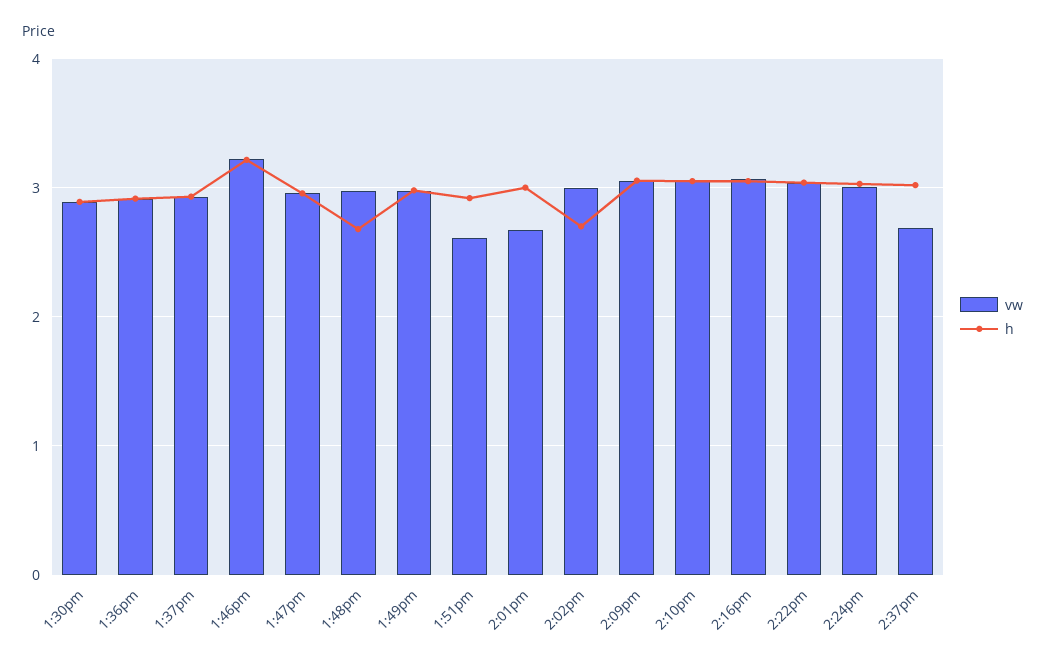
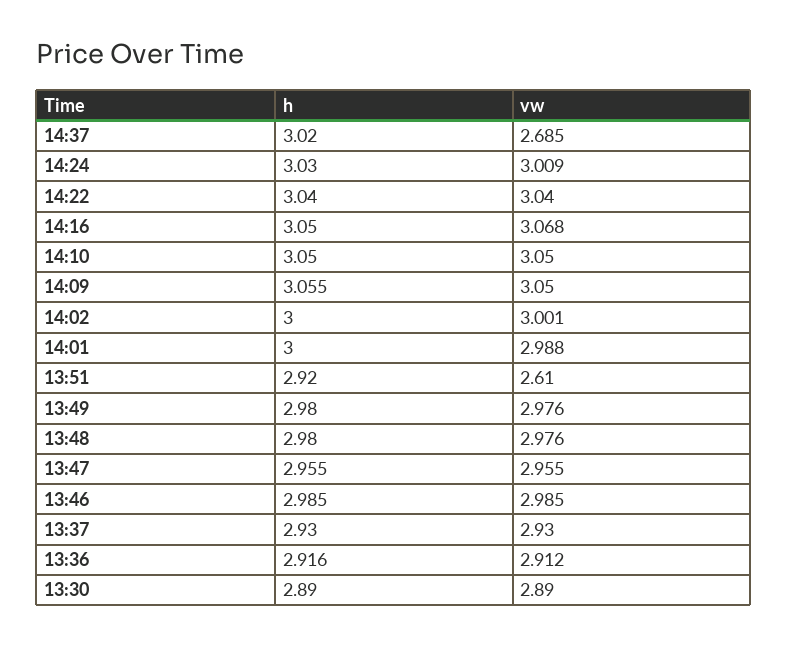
  {
    "vw": {
      "1:30pm": 2.89,
      "1:36pm": 2.912,
      "1:37pm": 2.93,
-     "1:46pm": 3.2,
+     "1:46pm": 2.985,
      "1:47pm": 2.955,
      "1:48pm": 2.976,
      "1:49pm": 2.976,
      "1:51pm": 2.61,
-     "2:01pm": 2.7,
+     "2:01pm": 2.988,
      "2:02pm": 3.001,
      "2:09pm": 3.05,
      "2:10pm": 3.05,
      "2:16pm": 3.068,
      "2:22pm": 3.04,
      "2:24pm": 3.009,
      "2:37pm": 2.685
    },
    "h": {
      "1:30pm": 2.89,
      "1:36pm": 2.916,
      "1:37pm": 2.93,
-     "1:46pm": 3.2,
+     "1:46pm": 2.985,
      "1:47pm": 2.955,
-     "1:48pm": 2.7,
+     "1:48pm": 2.98,
      "1:49pm": 2.98,
      "1:51pm": 2.92,
      "2:01pm": 3,
-     "2:02pm": 2.7,
+     "2:02pm": 3,
      "2:09pm": 3.055,
      "2:10pm": 3.05,
      "2:16pm": 3.05,
      "2:22pm": 3.04,
      "2:24pm": 3.03,
      "2:37pm": 3.02
    }
  }

